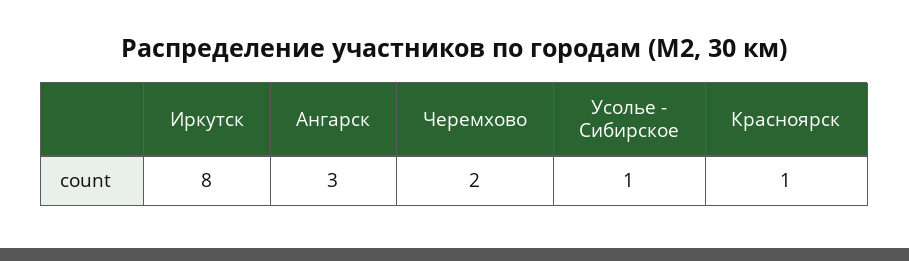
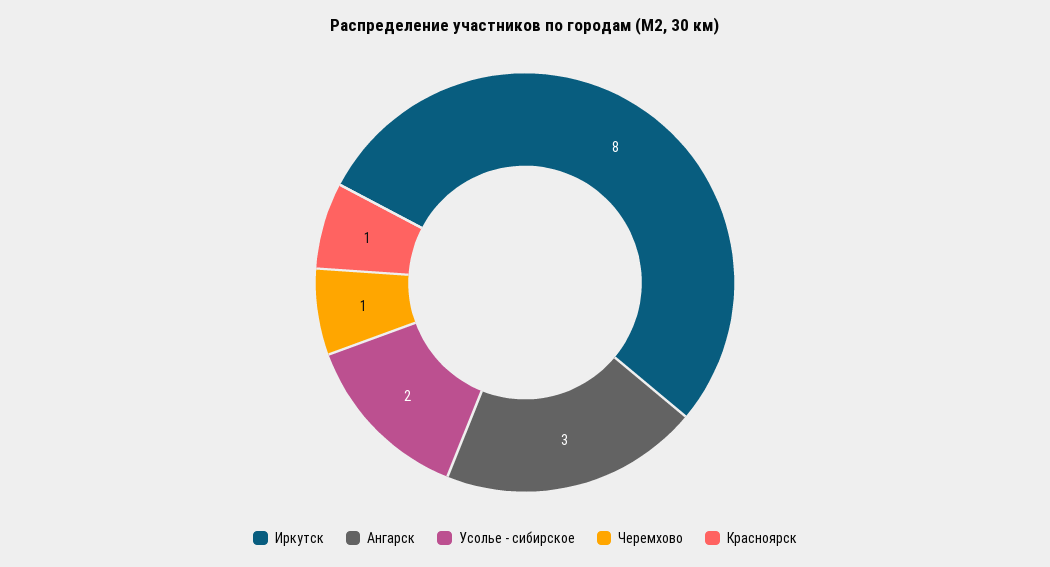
  {
    "Иркутск": 8,
    "Ангарск": 3,
-   "Черемхово": 2,
+   "Черемхово": 1,
-   "Усолье - Сибирское": 1,
+   "Усолье - Сибирское": 2,
    "Красноярск": 1
  }

